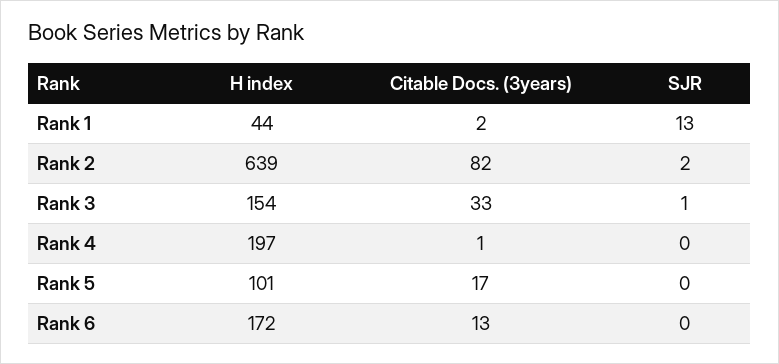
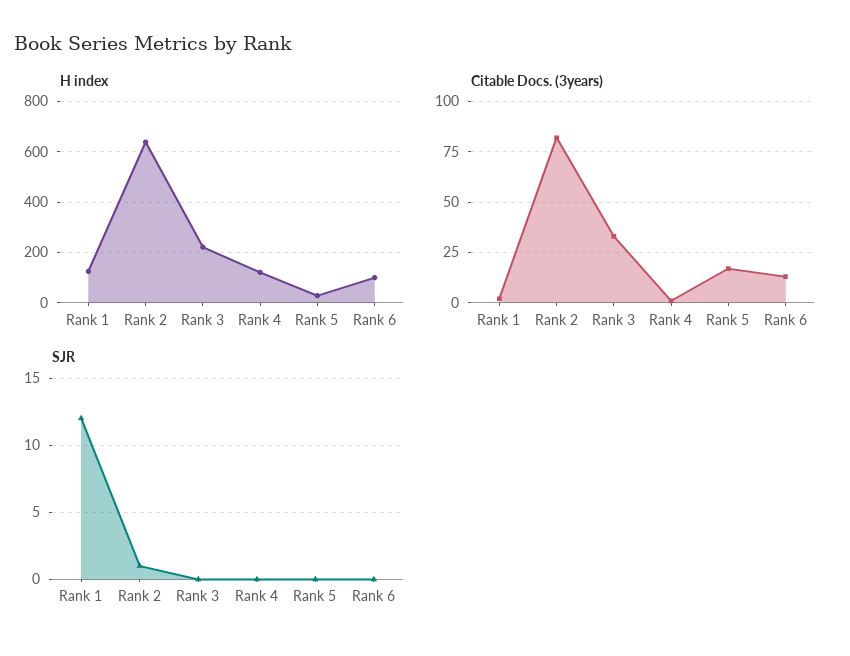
  {
    "H index": {
-     "Rank 1": 44,
+     "Rank 1": 125,
      "Rank 2": 639,
-     "Rank 3": 154,
+     "Rank 3": 225,
-     "Rank 4": 197,
+     "Rank 4": 125,
-     "Rank 5": 101,
+     "Rank 5": 25,
-     "Rank 6": 172
+     "Rank 6": 100
    },
    "Citable Docs. (3years)": {
      "Rank 1": 2,
      "Rank 2": 82,
      "Rank 3": 33,
      "Rank 4": 1,
      "Rank 5": 17,
      "Rank 6": 13
    },
    "SJR": {
-     "Rank 1": 13,
+     "Rank 1": 12,
-     "Rank 2": 2,
+     "Rank 2": 1,
-     "Rank 3": 1,
+     "Rank 3": 0,
      "Rank 4": 0,
      "Rank 5": 0,
      "Rank 6": 0
    }
  }

